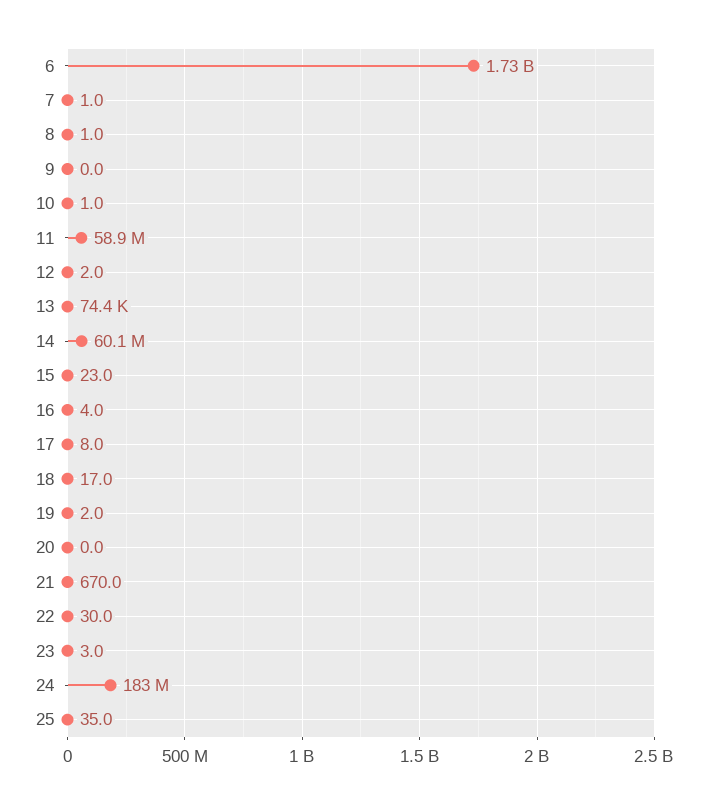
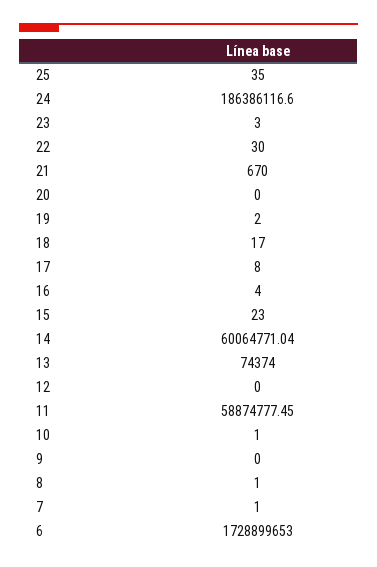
  {
    "6": 1728899653,
    "7": 1,
    "8": 1,
    "9": 0,
    "10": 1,
    "11": 58874777.45,
-   "12": 2,
+   "12": 0,
    "13": 74374,
    "14": 60064771.04,
    "15": 23,
    "16": 4,
    "17": 8,
    "18": 17,
    "19": 2,
    "20": 0,
    "21": 670,
    "22": 30,
    "23": 3,
-   "24": 183000000,
+   "24": 186386116.6,
    "25": 35
  }

